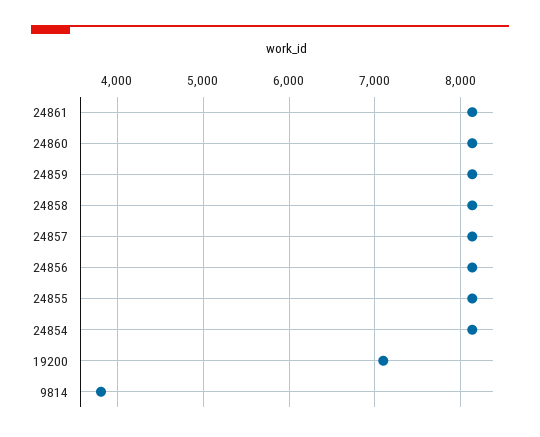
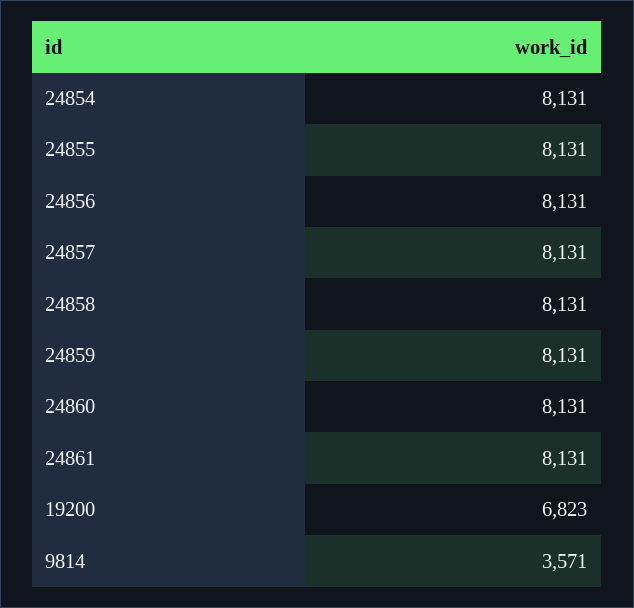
  {
    "24861": 8131,
    "24860": 8131,
    "24859": 8131,
    "24858": 8131,
    "24857": 8131,
    "24856": 8131,
    "24855": 8131,
    "24854": 8131,
-   "19200": 7100,
+   "19200": 6823,
-   "9814": 3800
+   "9814": 3571
  }

